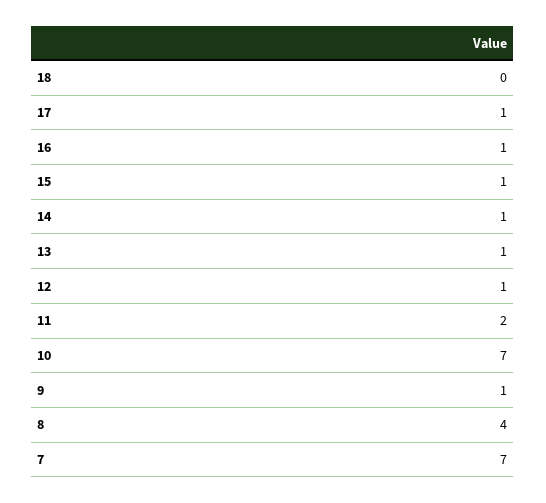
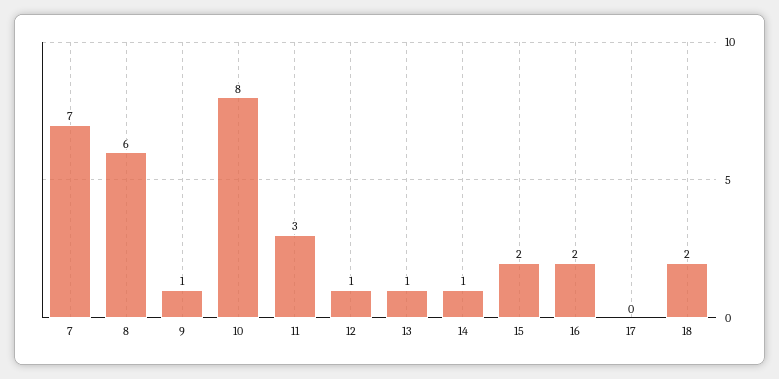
  {
-   "18": 0,
+   "18": 2,
-   "17": 1,
+   "17": 0,
-   "16": 1,
+   "16": 2,
-   "15": 1,
+   "15": 2,
    "14": 1,
    "13": 1,
    "12": 1,
-   "11": 2,
+   "11": 3,
-   "10": 7,
+   "10": 8,
    "9": 1,
-   "8": 4,
+   "8": 6,
    "7": 7
  }

